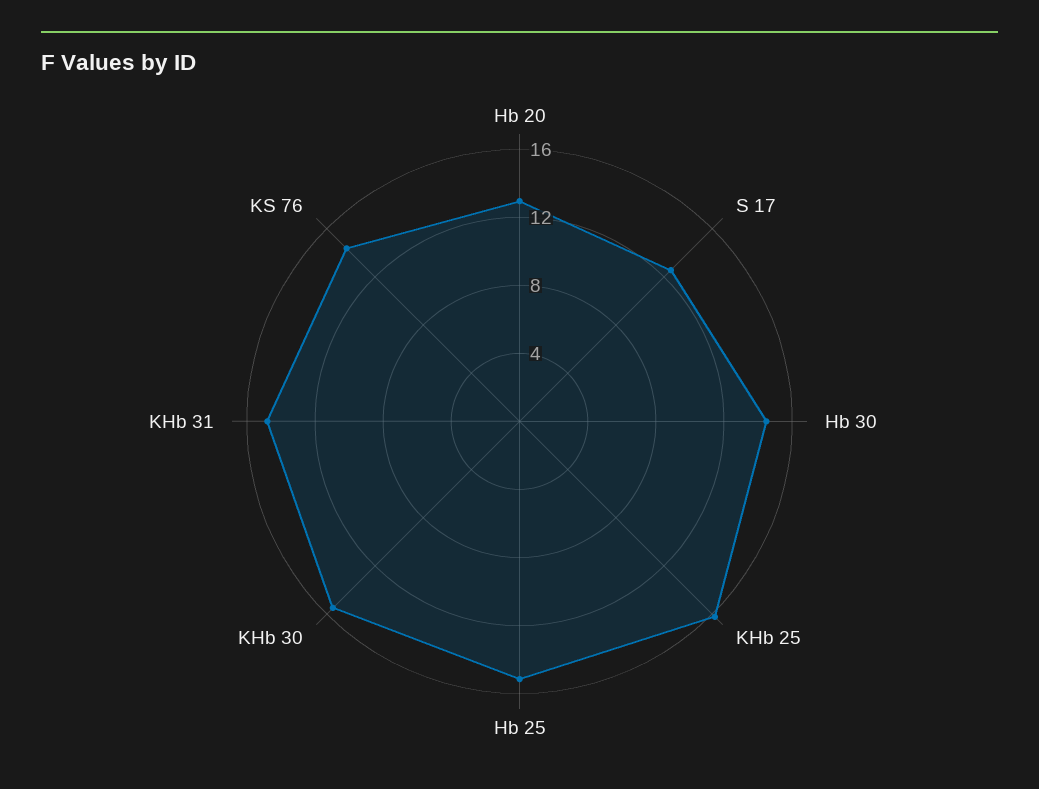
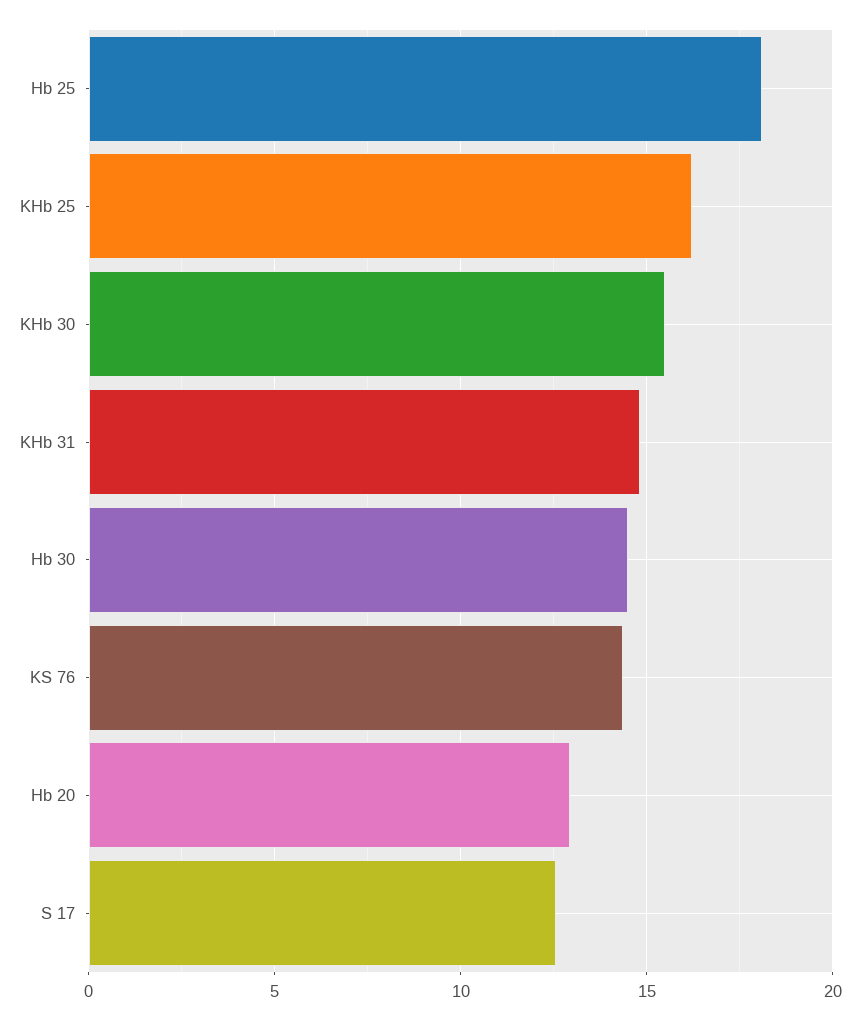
  {
    "Hb 20": 13,
    "S 17": 12.5,
    "Hb 30": 14.5,
    "KHb 25": 16,
-   "Hb 25": 15,
+   "Hb 25": 18,
    "KHb 30": 15.5,
    "KHb 31": 15,
    "KS 76": 14.5
  }

